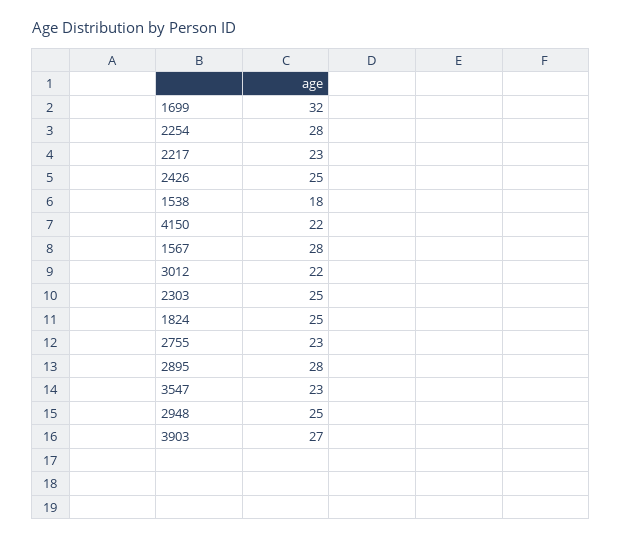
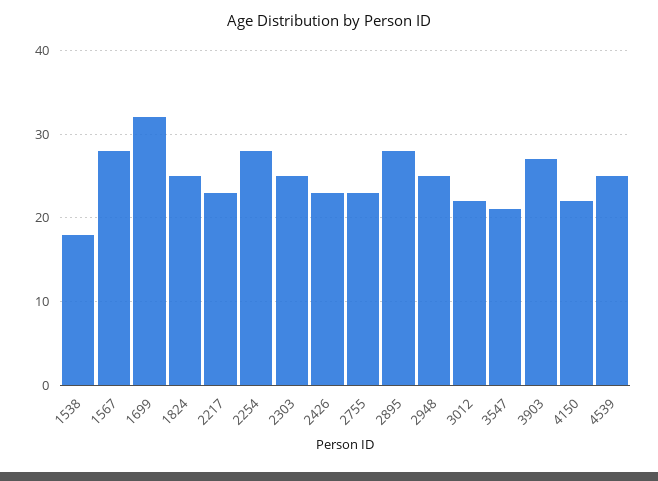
  {
    "1699": 32,
    "2254": 28,
    "2217": 23,
-   "2426": 25,
+   "2426": 23,
    "1538": 18,
    "4150": 22,
    "1567": 28,
    "3012": 22,
    "2303": 25,
    "1824": 25,
    "2755": 23,
    "2895": 28,
-   "3547": 23,
+   "3547": 21,
    "2948": 25,
-   "3903": 27
+   "3903": 27,
+   "4539": 25
  }

